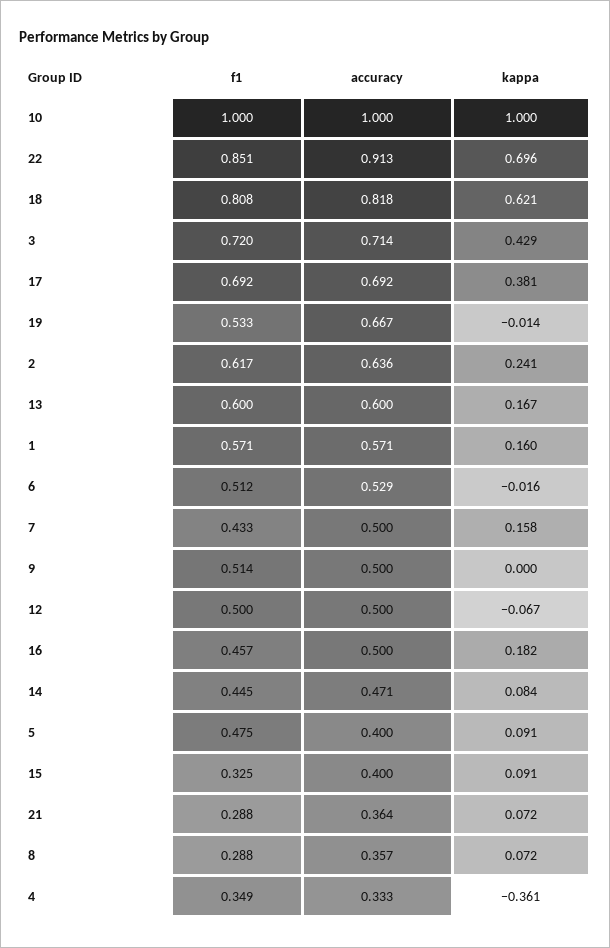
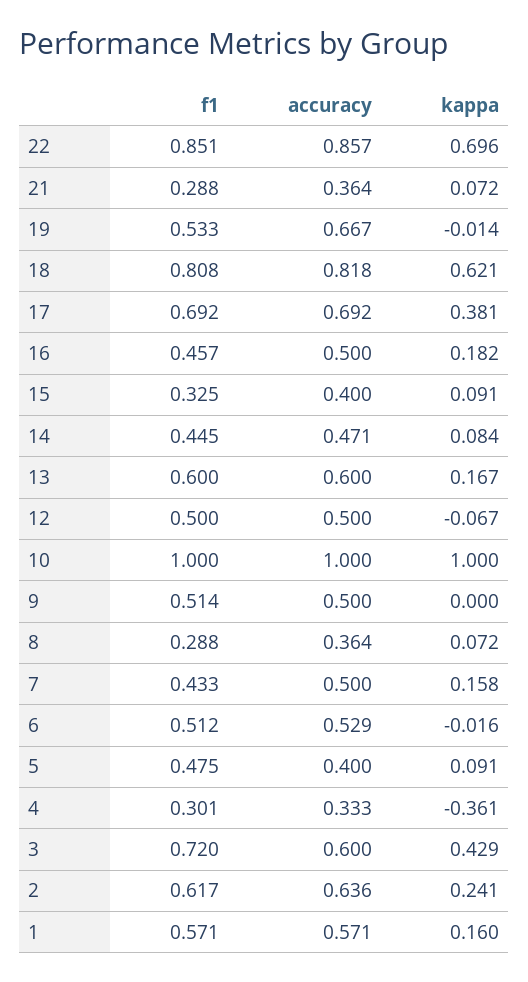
  {
    "f1": {
      "10": 1,
      "22": 0.851,
      "18": 0.808,
      "3": 0.72,
      "17": 0.692,
      "19": 0.533,
      "2": 0.617,
      "13": 0.6,
      "1": 0.571,
      "6": 0.512,
      "7": 0.433,
      "9": 0.514,
      "12": 0.5,
      "16": 0.457,
      "14": 0.445,
      "5": 0.475,
      "15": 0.325,
      "21": 0.288,
      "8": 0.288,
-     "4": 0.349
+     "4": 0.301
    },
    "accuracy": {
      "10": 1,
-     "22": 0.913,
+     "22": 0.857,
      "18": 0.818,
-     "3": 0.714,
+     "3": 0.6,
      "17": 0.692,
      "19": 0.667,
      "2": 0.636,
      "13": 0.6,
      "1": 0.571,
      "6": 0.529,
      "7": 0.5,
      "9": 0.5,
      "12": 0.5,
      "16": 0.5,
      "14": 0.471,
      "5": 0.4,
      "15": 0.4,
      "21": 0.364,
-     "8": 0.357,
+     "8": 0.364,
      "4": 0.333
    },
    "kappa": {
      "10": 1,
      "22": 0.696,
      "18": 0.621,
      "3": 0.429,
      "17": 0.381,
      "19": -0.014,
      "2": 0.241,
      "13": 0.167,
      "1": 0.16,
      "6": -0.016,
      "7": 0.158,
      "9": 0,
      "12": -0.067,
      "16": 0.182,
      "14": 0.084,
      "5": 0.091,
      "15": 0.091,
      "21": 0.072,
      "8": 0.072,
      "4": -0.361
    }
  }

